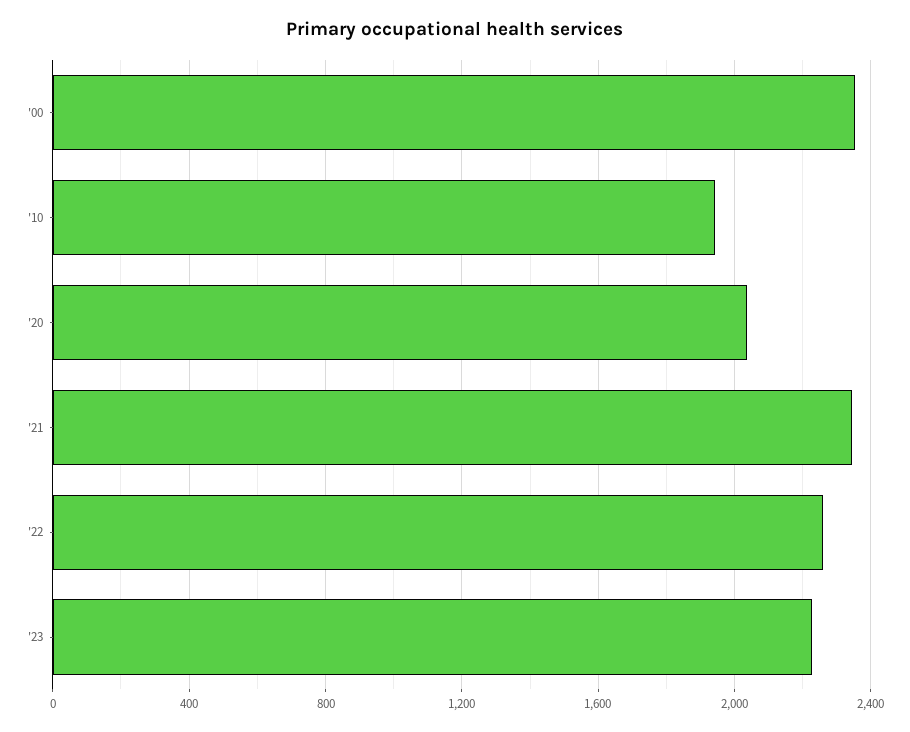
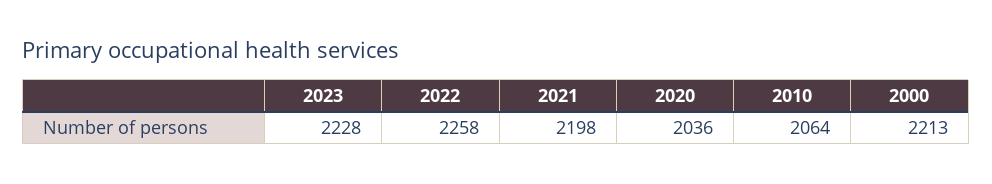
  {
-   "'00": 2350,
+   "'00": 2213,
-   "'10": 1950,
+   "'10": 2064,
    "'20": 2036,
-   "'21": 2350,
+   "'21": 2198,
    "'22": 2258,
    "'23": 2228
  }

